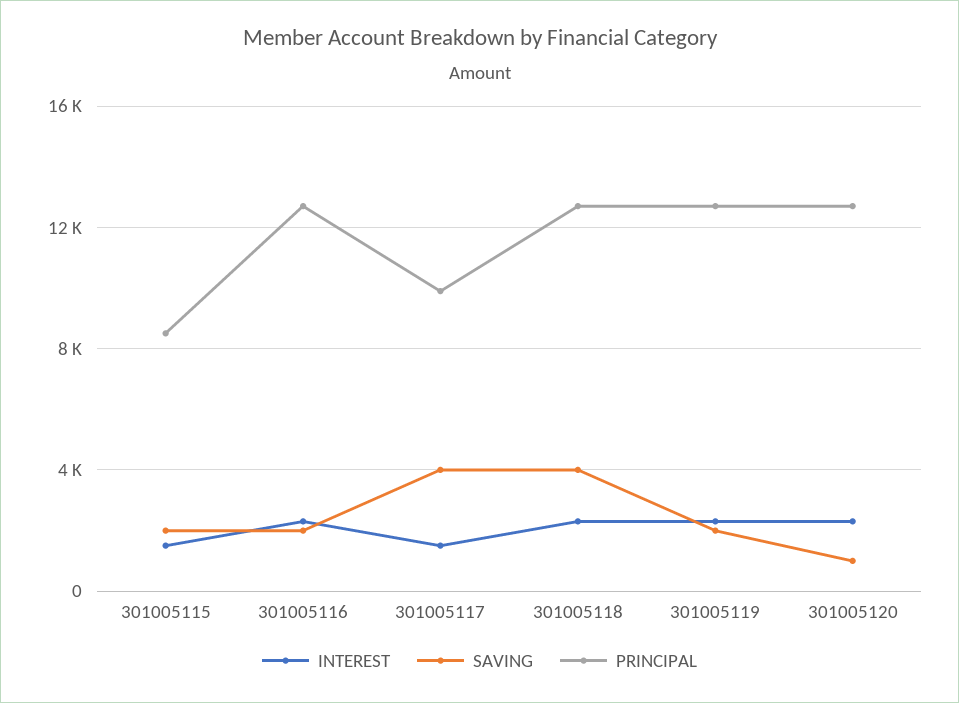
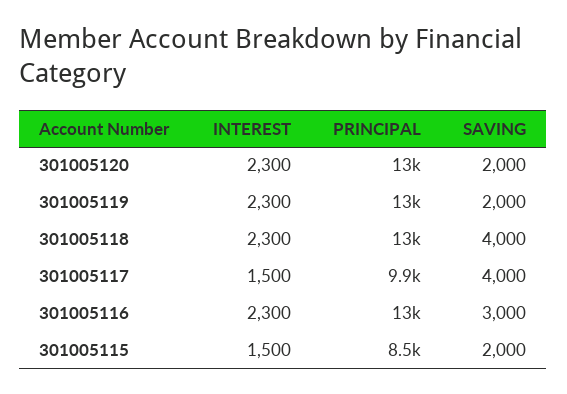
  {
    "INTEREST": {
      "301005115": 1500,
      "301005116": 2300,
      "301005117": 1500,
      "301005118": 2300,
      "301005119": 2300,
      "301005120": 2300
    },
    "SAVING": {
      "301005115": 2000,
-     "301005116": 2000,
+     "301005116": 3000,
      "301005117": 4000,
      "301005118": 4000,
      "301005119": 2000,
-     "301005120": 1000
+     "301005120": 2000
    },
    "PRINCIPAL": {
      "301005115": 8500,
      "301005116": 13000,
      "301005117": 9900,
      "301005118": 13000,
      "301005119": 13000,
      "301005120": 13000
    }
  }

